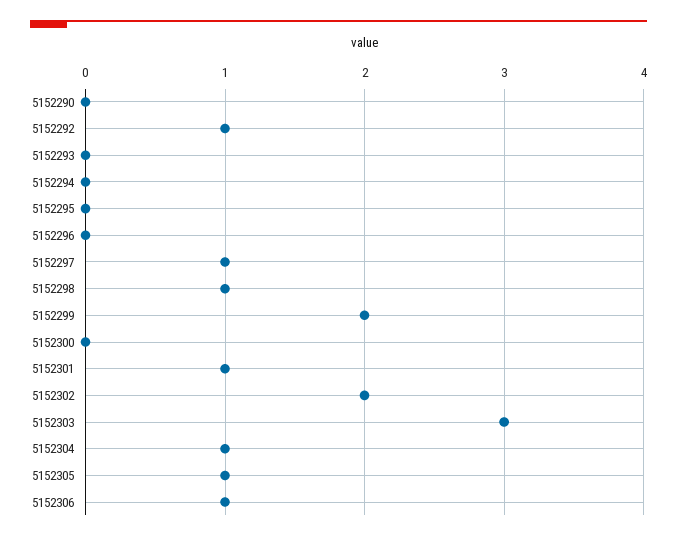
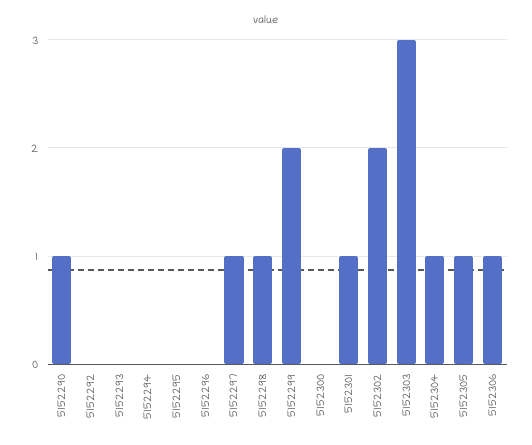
  {
-   "5152290": 0,
+   "5152290": 1,
-   "5152292": 1,
+   "5152292": 0,
    "5152293": 0,
    "5152294": 0,
    "5152295": 0,
    "5152296": 0,
    "5152297": 1,
    "5152298": 1,
    "5152299": 2,
    "5152300": 0,
    "5152301": 1,
    "5152302": 2,
    "5152303": 3,
    "5152304": 1,
    "5152305": 1,
    "5152306": 1
  }

